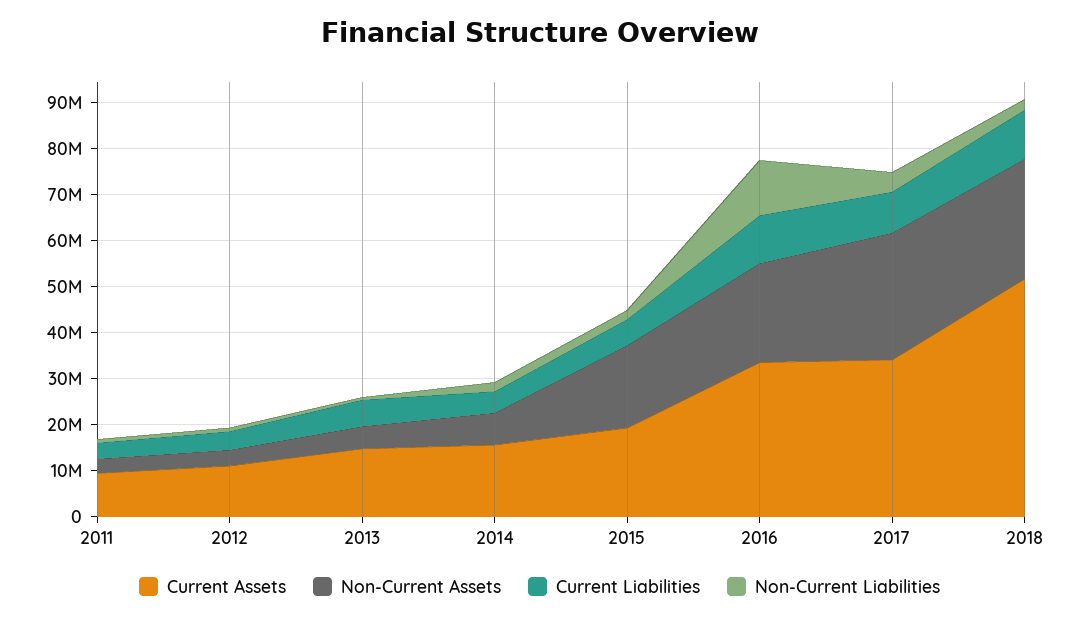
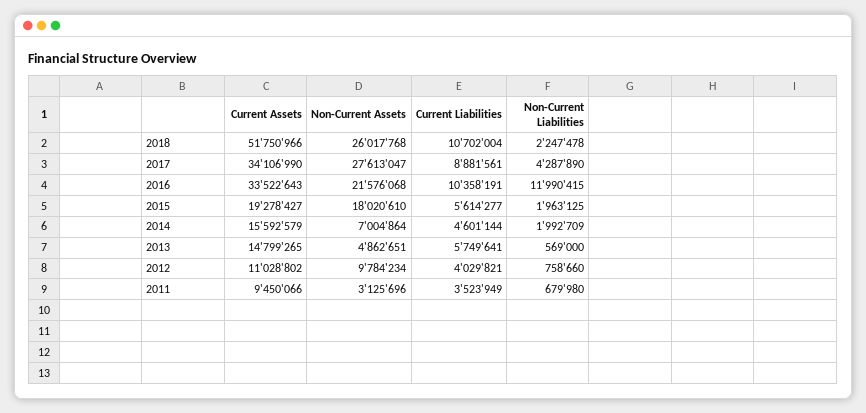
  {
    "Current Assets": {
      "2011": 9450066,
      "2012": 11028802,
      "2013": 14799265,
      "2014": 15592579,
      "2015": 19278427,
      "2016": 33522643,
      "2017": 34106990,
      "2018": 51750966
    },
    "Non-Current Assets": {
      "2011": 3125696,
-     "2012": 4000000,
+     "2012": 9784234,
      "2013": 4862651,
      "2014": 7004864,
      "2015": 18020610,
      "2016": 21576068,
      "2017": 27613047,
      "2018": 26017768
    },
    "Current Liabilities": {
      "2011": 3523949,
      "2012": 4029821,
      "2013": 5749641,
      "2014": 4601144,
      "2015": 5614277,
      "2016": 10358191,
      "2017": 8881561,
      "2018": 10702004
    },
    "Non-Current Liabilities": {
      "2011": 679980,
      "2012": 758660,
      "2013": 569000,
      "2014": 1992709,
      "2015": 1963125,
      "2016": 11990415,
      "2017": 4287890,
      "2018": 2247478
    }
  }

